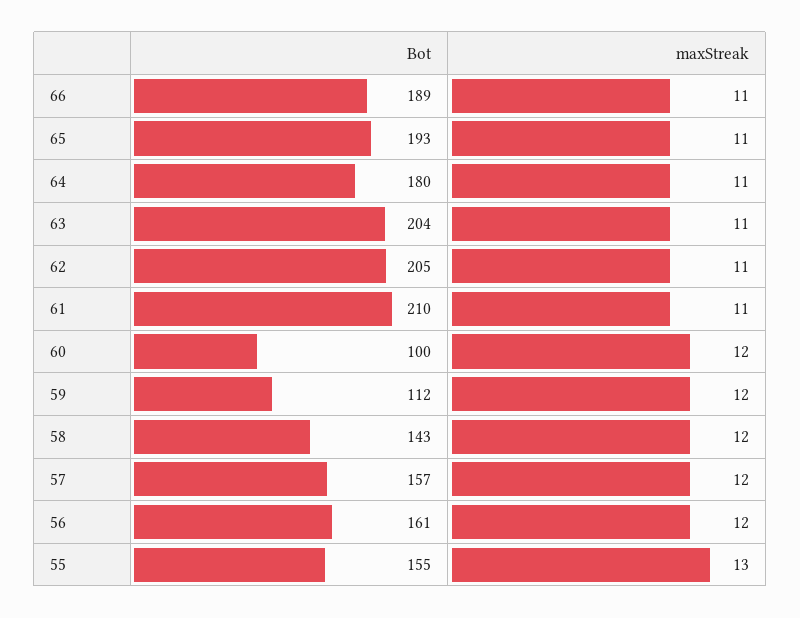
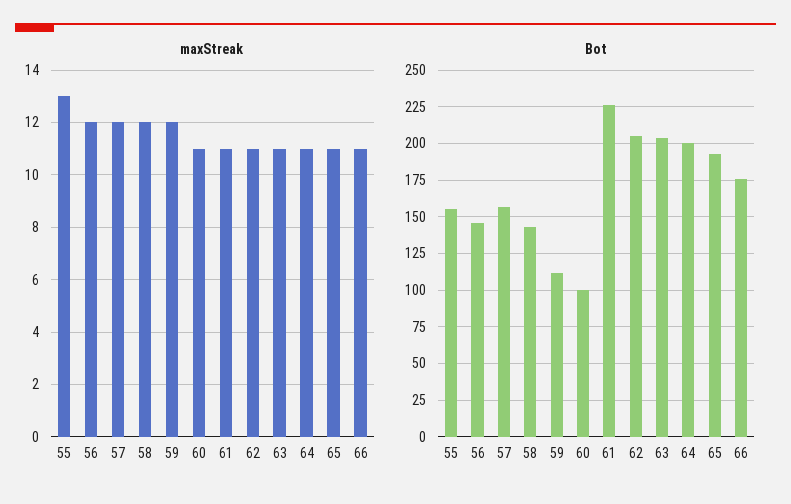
  {
    "Bot": {
-     "66": 189,
+     "66": 175,
      "65": 193,
-     "64": 180,
+     "64": 200,
      "63": 204,
      "62": 205,
-     "61": 210,
+     "61": 225,
      "60": 100,
      "59": 112,
      "58": 143,
      "57": 157,
-     "56": 161,
+     "56": 145,
      "55": 155
    },
    "maxStreak": {
      "66": 11,
      "65": 11,
      "64": 11,
      "63": 11,
      "62": 11,
      "61": 11,
-     "60": 12,
+     "60": 11,
      "59": 12,
      "58": 12,
      "57": 12,
      "56": 12,
      "55": 13
    }
  }

